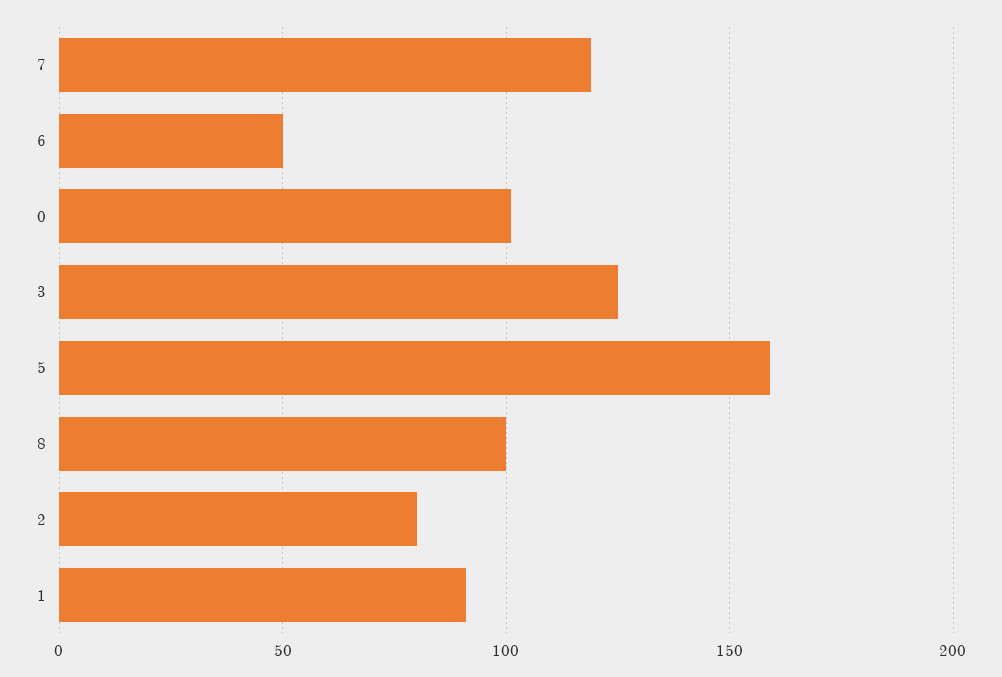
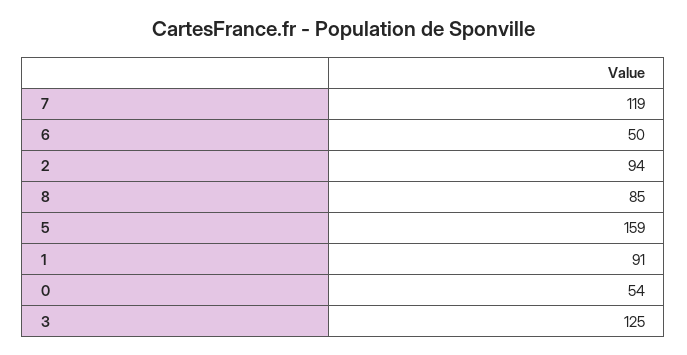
  {
    "7": 119,
    "6": 50,
-   "0": 100,
+   "0": 54,
    "3": 125,
    "5": 159,
-   "8": 100,
+   "8": 85,
-   "2": 80,
+   "2": 94,
    "1": 91
  }

